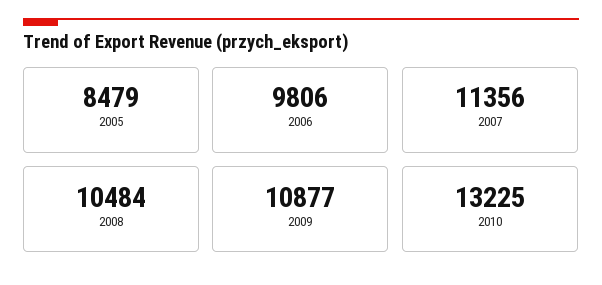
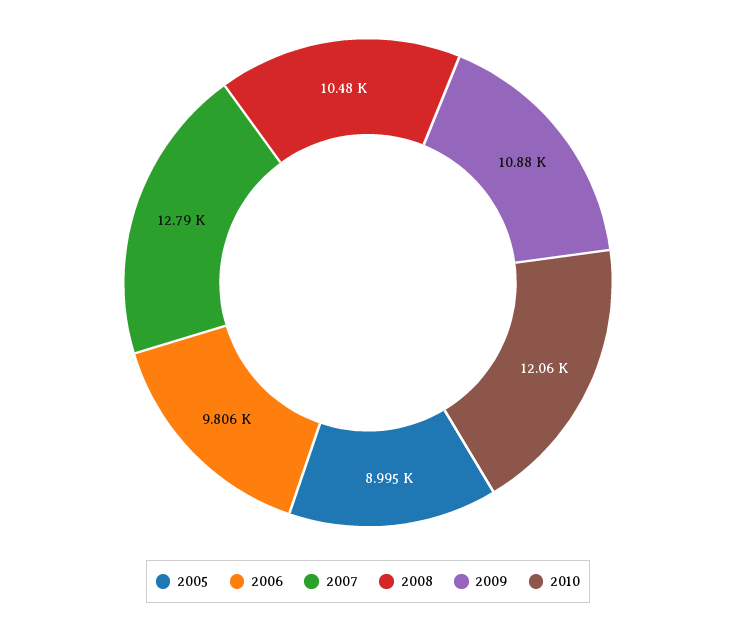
  {
-   "2005": 8479,
+   "2005": 8995,
    "2006": 9806,
-   "2007": 11356,
+   "2007": 12790,
    "2008": 10484,
    "2009": 10877,
-   "2010": 13225
+   "2010": 12060
  }

